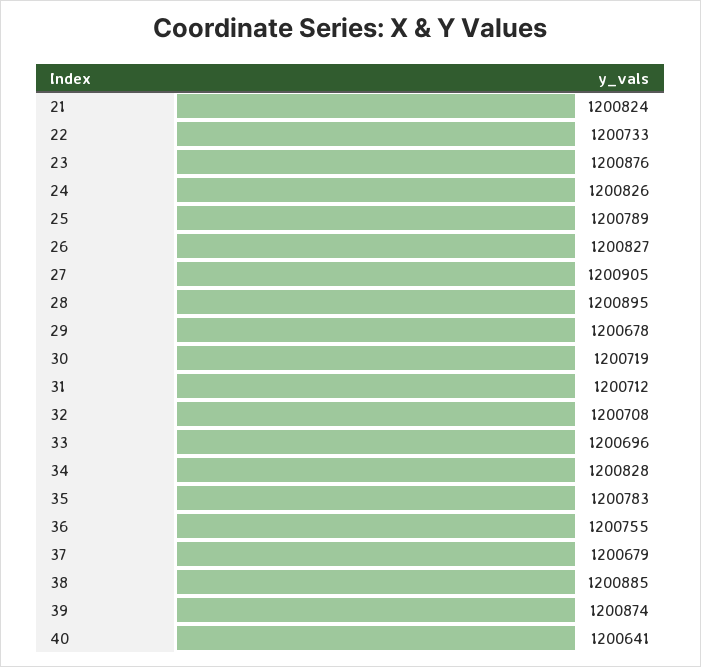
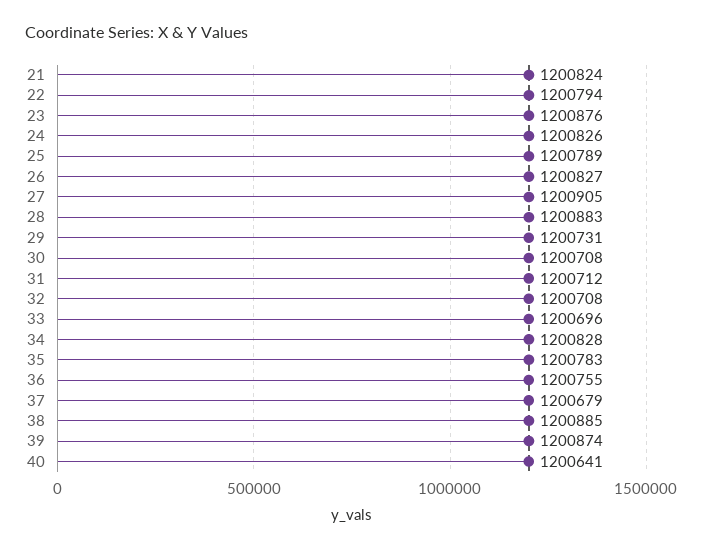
  {
    "21": 1200824,
-   "22": 1200733,
+   "22": 1200794,
    "23": 1200876,
    "24": 1200826,
    "25": 1200789,
    "26": 1200827,
    "27": 1200905,
-   "28": 1200895,
+   "28": 1200883,
-   "29": 1200678,
+   "29": 1200731,
-   "30": 1200719,
+   "30": 1200708,
    "31": 1200712,
    "32": 1200708,
    "33": 1200696,
    "34": 1200828,
    "35": 1200783,
    "36": 1200755,
    "37": 1200679,
    "38": 1200885,
    "39": 1200874,
    "40": 1200641
  }

